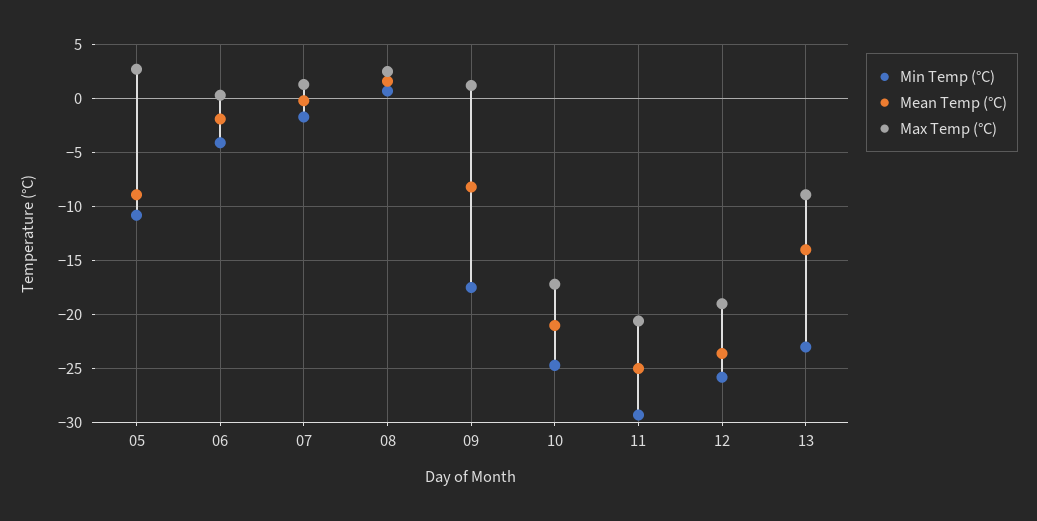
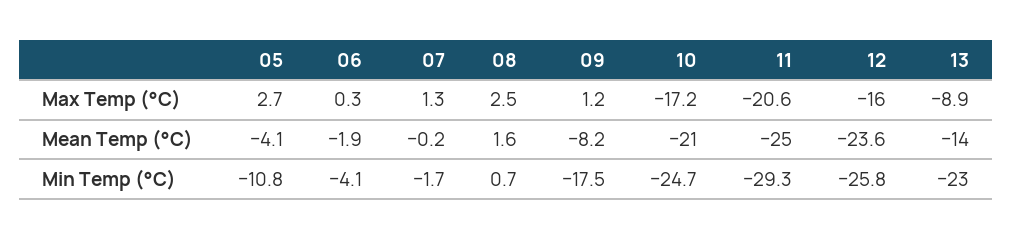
  {
    "Min Temp (°C)": {
      "05": -10.8,
      "06": -4.1,
      "07": -1.7,
      "08": 0.7,
      "09": -17.5,
      "10": -24.7,
      "11": -29.3,
      "12": -25.8,
      "13": -23
    },
    "Mean Temp (°C)": {
-     "05": -9,
+     "05": -4.1,
      "06": -1.9,
      "07": -0.2,
      "08": 1.6,
      "09": -8.2,
      "10": -21,
      "11": -25,
      "12": -23.6,
      "13": -14
    },
    "Max Temp (°C)": {
      "05": 2.7,
      "06": 0.3,
      "07": 1.3,
      "08": 2.5,
      "09": 1.2,
      "10": -17.2,
      "11": -20.6,
-     "12": -19,
+     "12": -16,
      "13": -8.9
    }
  }

